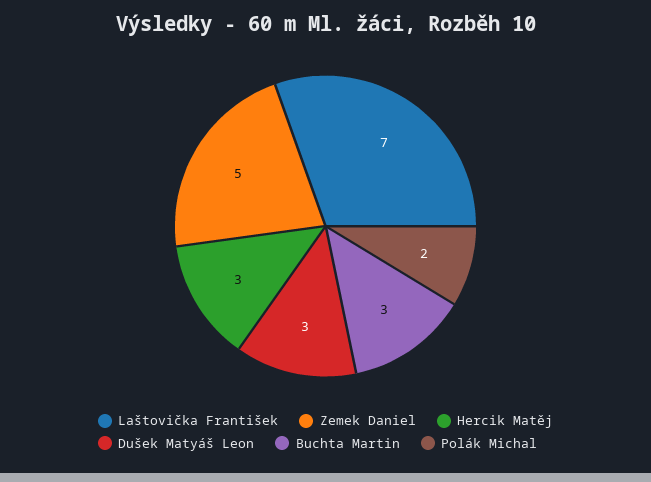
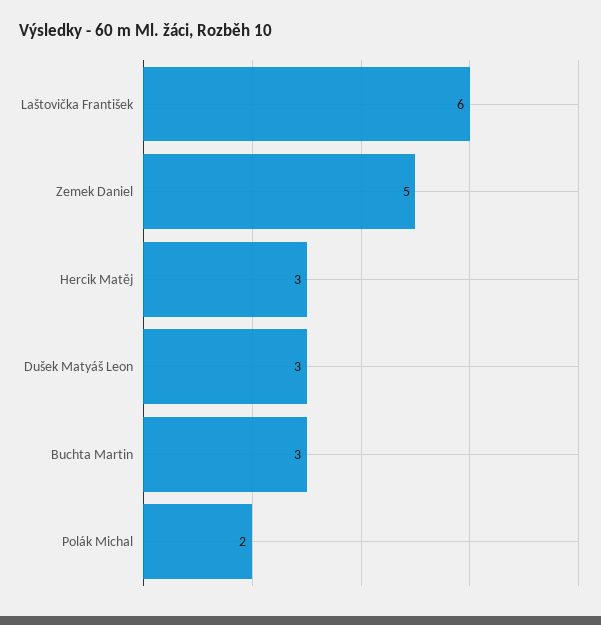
  {
-   "Laštovička František": 7,
+   "Laštovička František": 6,
    "Zemek Daniel": 5,
    "Hercik Matěj": 3,
    "Dušek Matyáš Leon": 3,
    "Buchta Martin": 3,
    "Polák Michal": 2
  }

